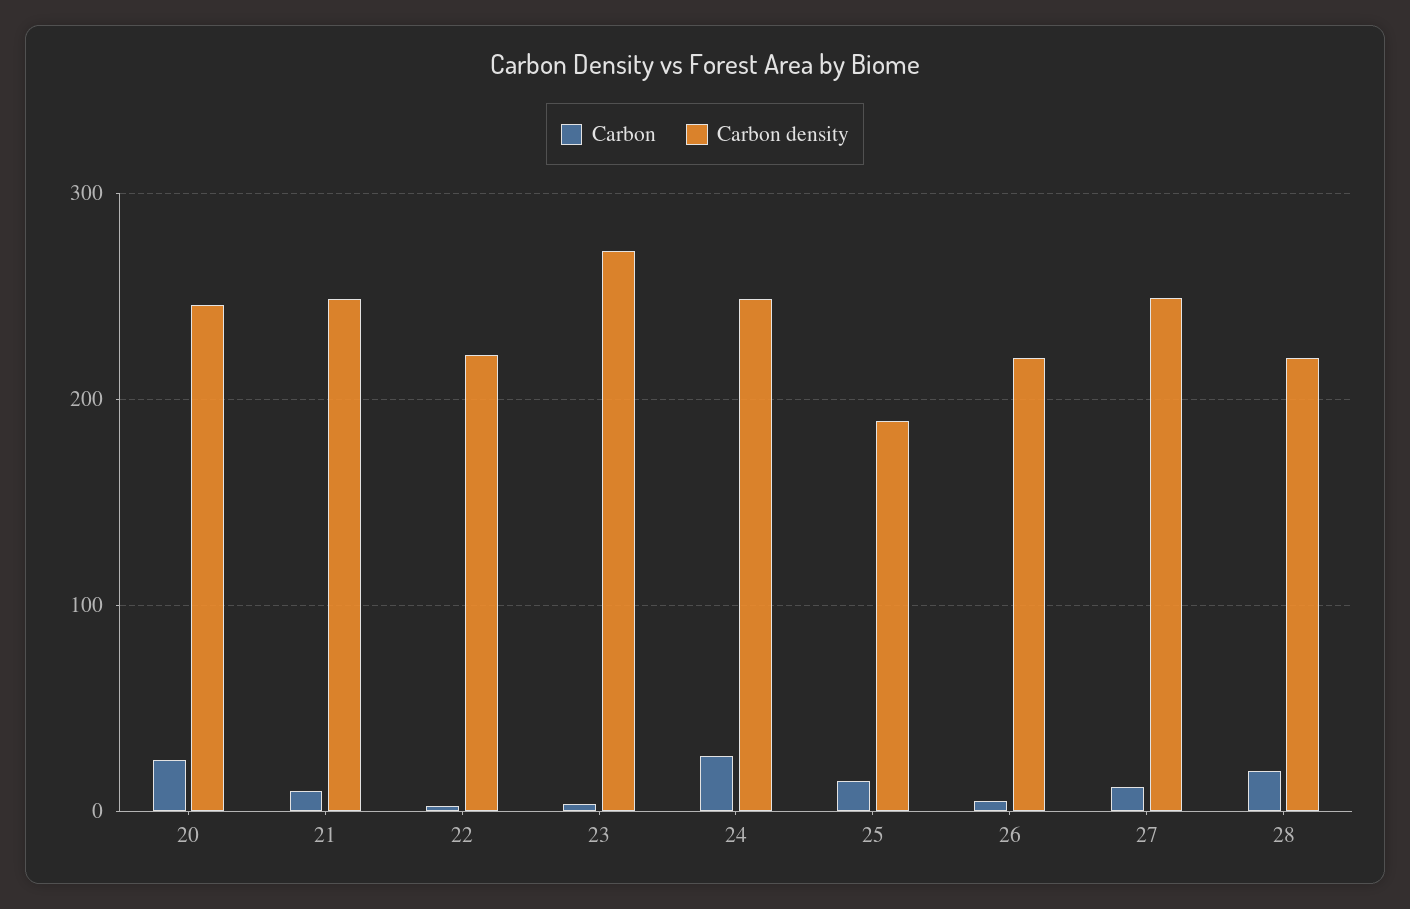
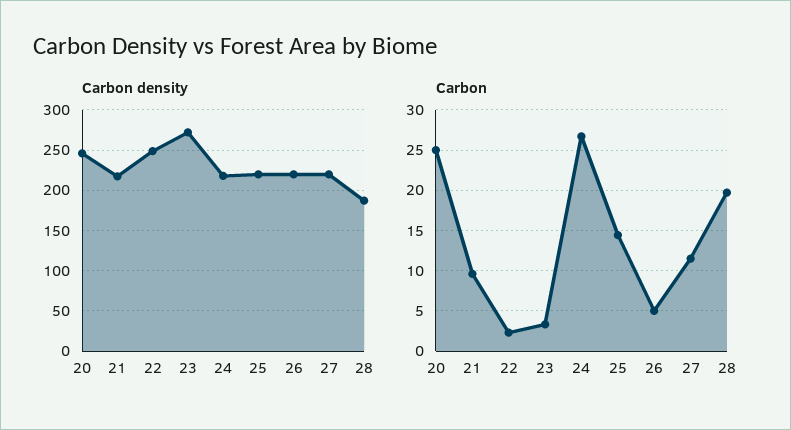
  {
    "Carbon": {
      "20": 25,
      "21": 10,
      "22": 2,
      "23": 3,
      "24": 27,
      "25": 14,
      "26": 5,
      "27": 12,
      "28": 20
    },
    "Carbon density": {
      "20": 250,
-     "21": 250,
+     "21": 220,
-     "22": 220,
+     "22": 250,
      "23": 270,
-     "24": 250,
+     "24": 220,
-     "25": 190,
+     "25": 220,
      "26": 220,
-     "27": 250,
+     "27": 220,
-     "28": 220
+     "28": 190
    }
  }

